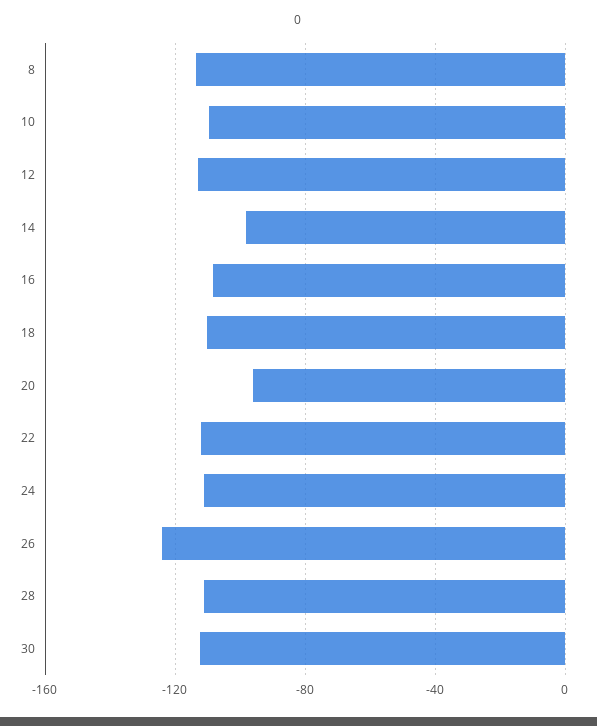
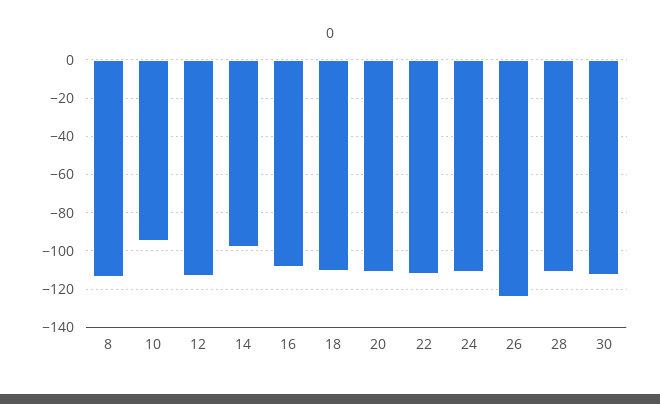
  {
    "8": -115,
-   "10": -110,
+   "10": -95,
    "12": -115,
    "14": -100,
    "16": -110,
    "18": -110,
-   "20": -95,
+   "20": -110,
    "22": -110,
    "24": -110,
    "26": -125,
    "28": -110,
    "30": -115
  }

